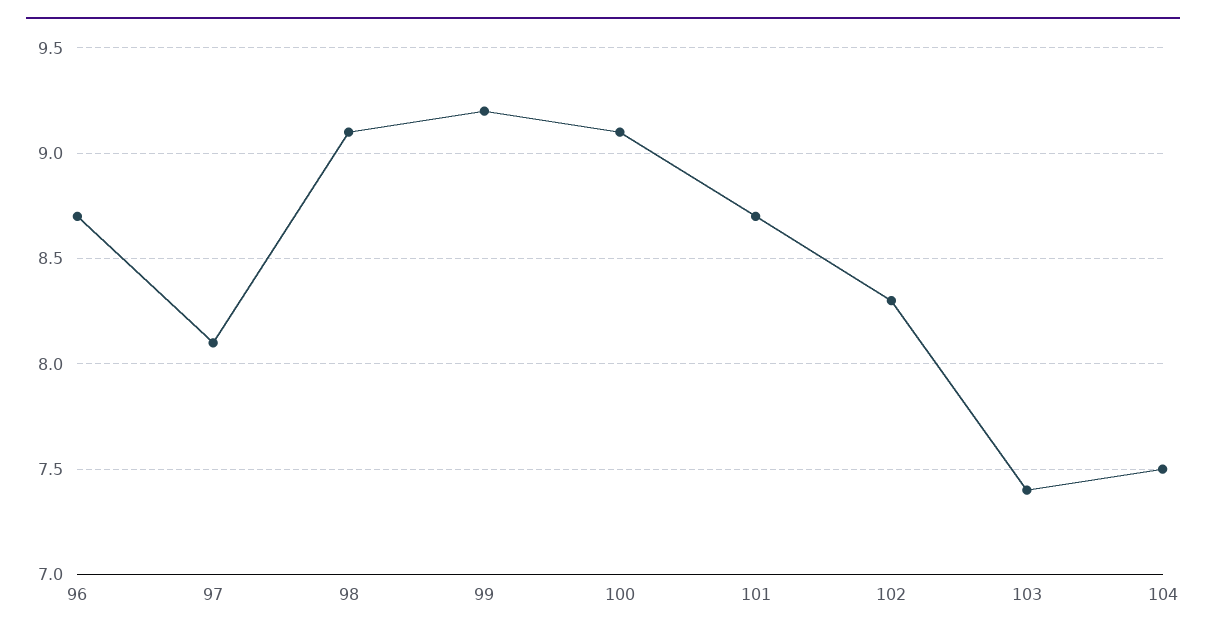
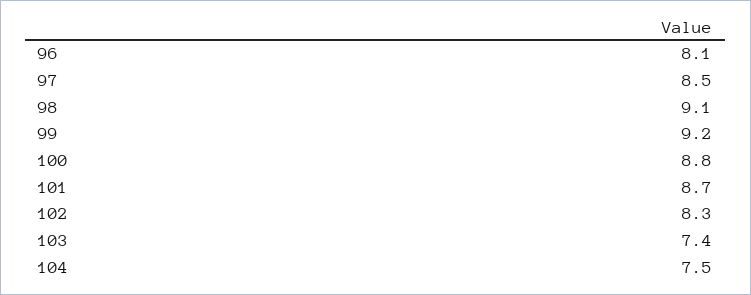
  {
-   "96": 8.7,
+   "96": 8.1,
-   "97": 8.1,
+   "97": 8.5,
    "98": 9.1,
    "99": 9.2,
-   "100": 9.1,
+   "100": 8.8,
    "101": 8.7,
    "102": 8.3,
    "103": 7.4,
    "104": 7.5
  }

